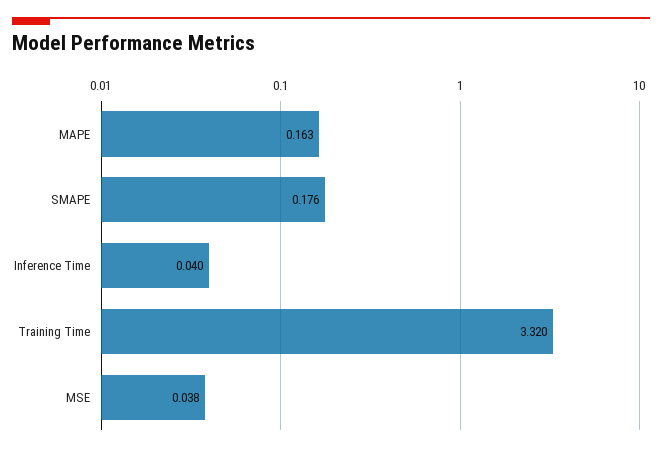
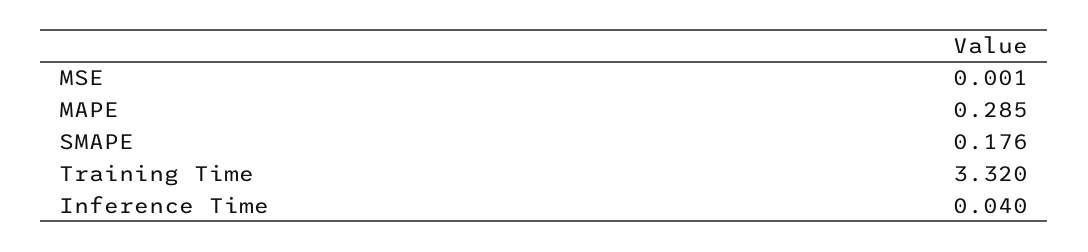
  {
-   "MAPE": 0.163,
+   "MAPE": 0.285,
    "SMAPE": 0.176,
    "Inference Time": 0.04,
    "Training Time": 3.32,
-   "MSE": 0.038
+   "MSE": 0.001
  }

